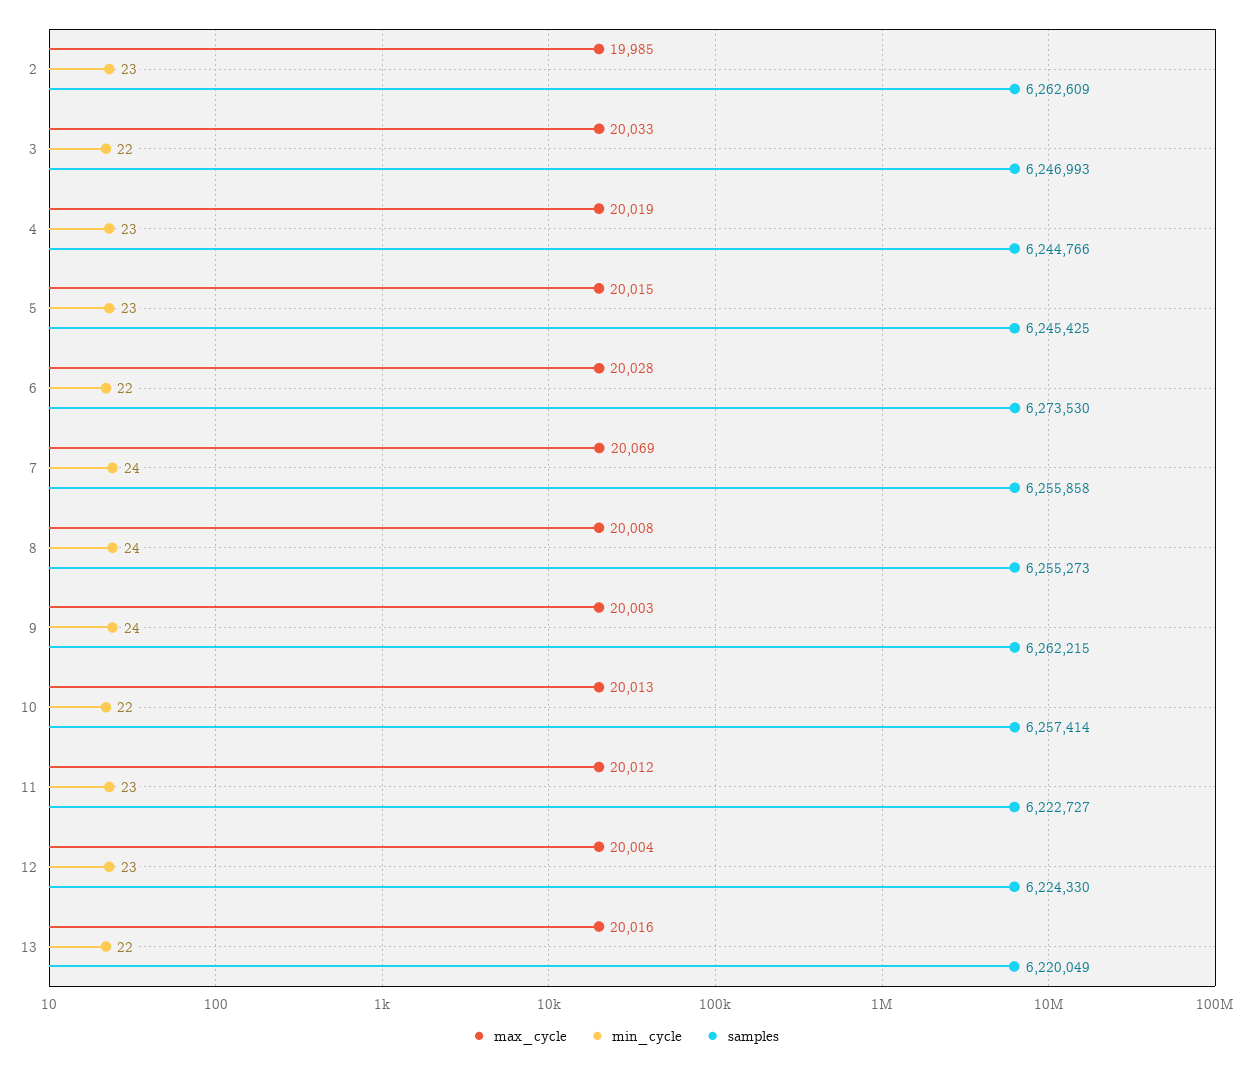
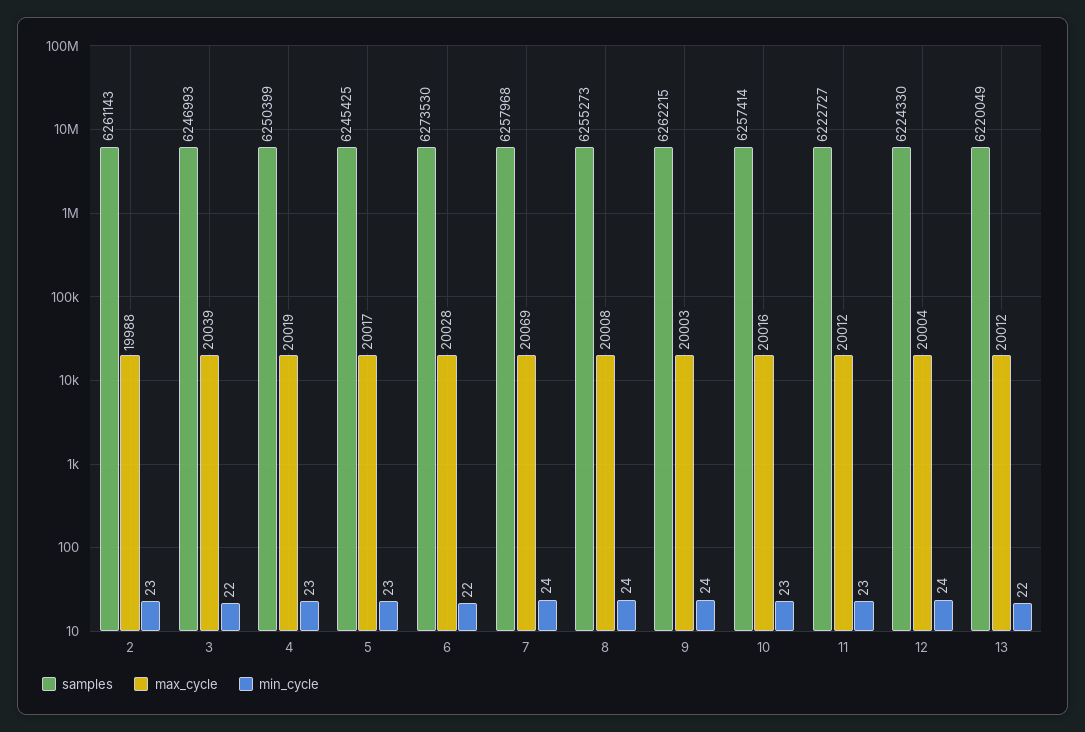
  {
    "max_cycle": {
-     "2": 19985,
+     "2": 19988,
-     "3": 20033,
+     "3": 20039,
      "4": 20019,
-     "5": 20015,
+     "5": 20017,
      "6": 20028,
      "7": 20069,
      "8": 20008,
      "9": 20003,
-     "10": 20013,
+     "10": 20016,
      "11": 20012,
      "12": 20004,
-     "13": 20016
+     "13": 20012
    },
    "min_cycle": {
      "2": 23,
      "3": 22,
      "4": 23,
      "5": 23,
      "6": 22,
      "7": 24,
      "8": 24,
      "9": 24,
-     "10": 22,
+     "10": 23,
      "11": 23,
-     "12": 23,
+     "12": 24,
      "13": 22
    },
    "samples": {
-     "2": 6262609,
+     "2": 6261143,
      "3": 6246993,
-     "4": 6244766,
+     "4": 6250399,
      "5": 6245425,
      "6": 6273530,
-     "7": 6255858,
+     "7": 6257968,
      "8": 6255273,
      "9": 6262215,
      "10": 6257414,
      "11": 6222727,
      "12": 6224330,
      "13": 6220049
    }
  }

